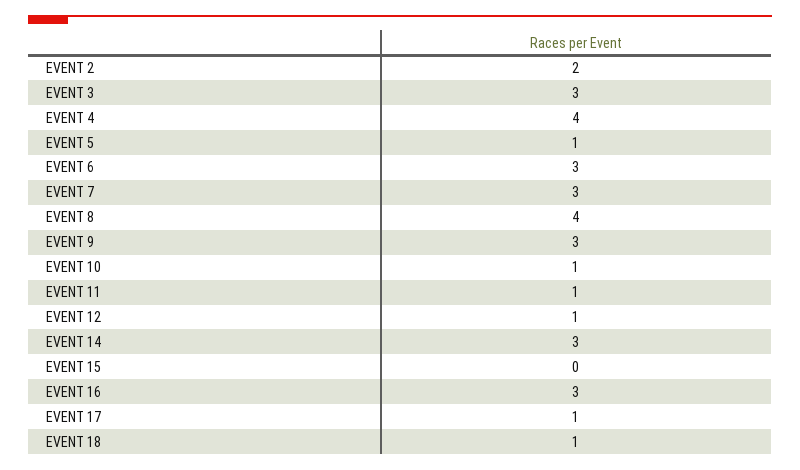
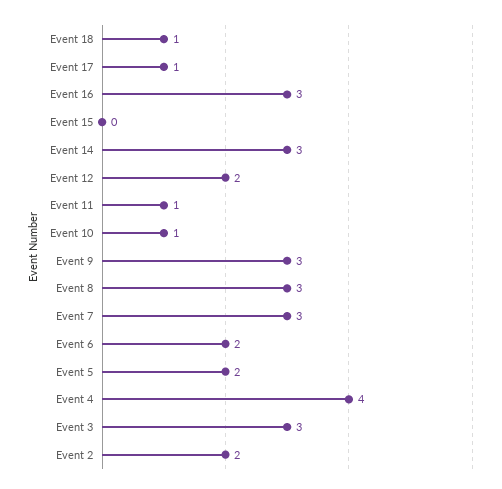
  {
    "EVENT 2": 2,
    "EVENT 3": 3,
    "EVENT 4": 4,
-   "EVENT 5": 1,
+   "EVENT 5": 2,
-   "EVENT 6": 3,
+   "EVENT 6": 2,
    "EVENT 7": 3,
-   "EVENT 8": 4,
+   "EVENT 8": 3,
    "EVENT 9": 3,
    "EVENT 10": 1,
    "EVENT 11": 1,
-   "EVENT 12": 1,
+   "EVENT 12": 2,
    "EVENT 14": 3,
    "EVENT 15": 0,
    "EVENT 16": 3,
    "EVENT 17": 1,
    "EVENT 18": 1
  }

